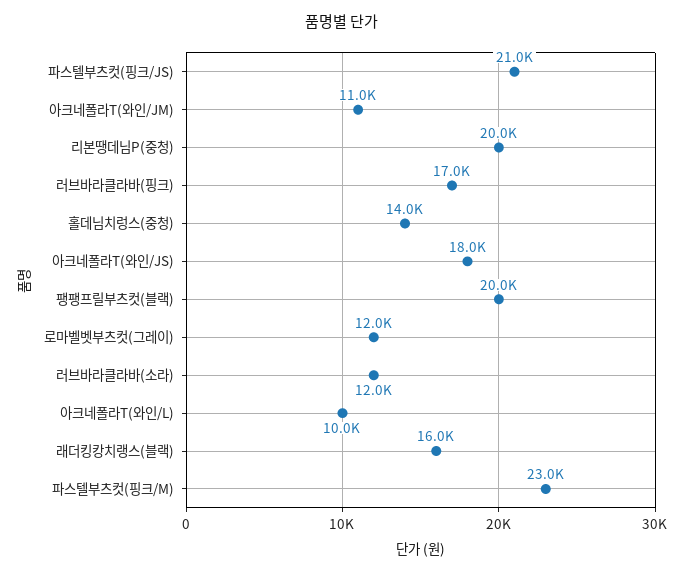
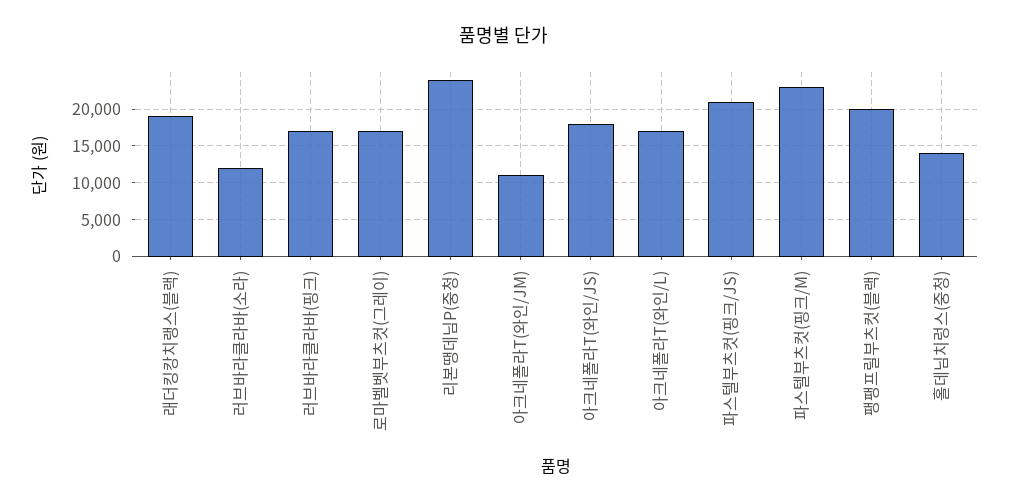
  {
    "파스텔부츠컷(핑크/JS)": 21000,
    "아크네폴라T(와인/JM)": 11000,
-   "리본땡데님P(중청)": 20000,
+   "리본땡데님P(중청)": 24000,
    "러브바라클라바(핑크)": 17000,
    "홀데님치렁스(중청)": 14000,
    "아크네폴라T(와인/JS)": 18000,
    "팽팽프릴부츠컷(블랙)": 20000,
-   "로마벨벳부츠컷(그레이)": 12000,
+   "로마벨벳부츠컷(그레이)": 17000,
    "러브바라클라바(소라)": 12000,
-   "아크네폴라T(와인/L)": 10000,
+   "아크네폴라T(와인/L)": 17000,
-   "래더킹캉치랭스(블랙)": 16000,
+   "래더킹캉치랭스(블랙)": 19000,
    "파스텔부츠컷(핑크/M)": 23000
  }

